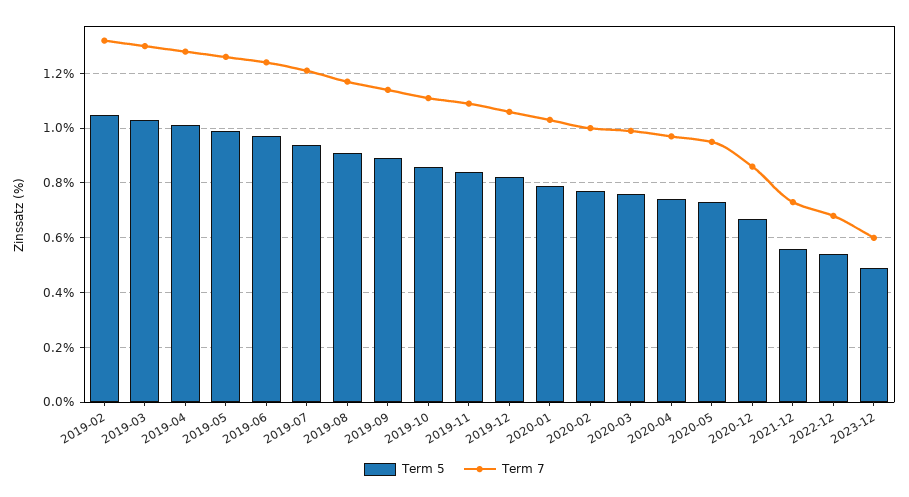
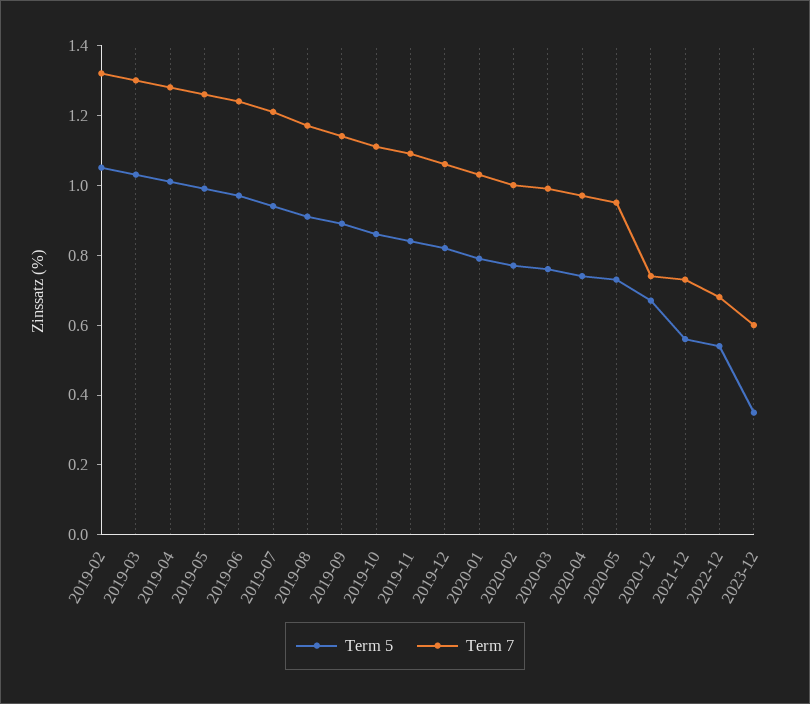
  {
    "Term 5": {
      "2019-02": 1.05,
      "2019-03": 1.05,
      "2019-04": 1,
      "2019-05": 1,
      "2019-06": 0.95,
      "2019-07": 0.95,
      "2019-08": 0.9,
      "2019-09": 0.9,
      "2019-10": 0.85,
      "2019-11": 0.85,
      "2019-12": 0.8,
      "2020-01": 0.8,
      "2020-02": 0.75,
      "2020-03": 0.75,
      "2020-04": 0.75,
      "2020-05": 0.75,
      "2020-12": 0.65,
      "2021-12": 0.55,
      "2022-12": 0.55,
-     "2023-12": 0.5
+     "2023-12": 0.35
    },
    "Term 7": {
      "2019-02": 1.3,
      "2019-03": 1.3,
      "2019-04": 1.3,
      "2019-05": 1.25,
      "2019-06": 1.25,
      "2019-07": 1.2,
      "2019-08": 1.15,
      "2019-09": 1.15,
      "2019-10": 1.1,
      "2019-11": 1.1,
      "2019-12": 1.05,
      "2020-01": 1.05,
      "2020-02": 1,
      "2020-03": 1,
      "2020-04": 0.95,
      "2020-05": 0.95,
-     "2020-12": 0.85,
+     "2020-12": 0.75,
      "2021-12": 0.75,
      "2022-12": 0.7,
      "2023-12": 0.6
    }
  }

